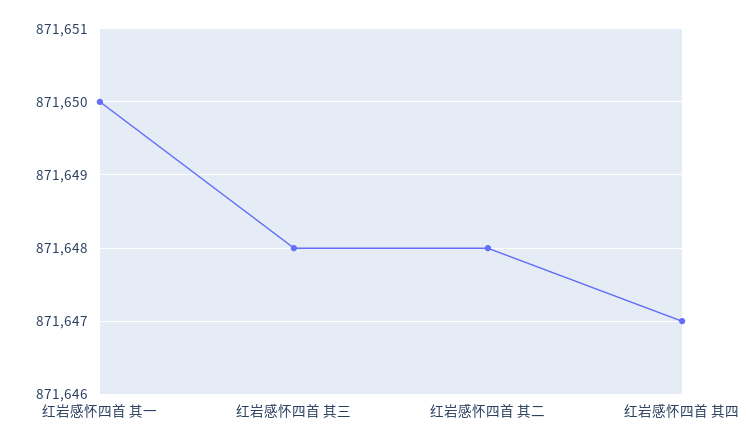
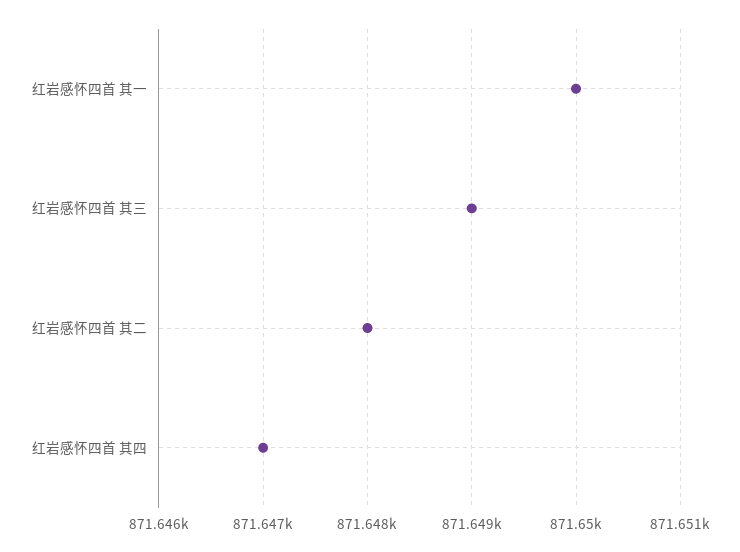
  {
    "红岩感怀四首 其一": 871650,
-   "红岩感怀四首 其三": 871648,
+   "红岩感怀四首 其三": 871649,
    "红岩感怀四首 其二": 871648,
    "红岩感怀四首 其四": 871647
  }

